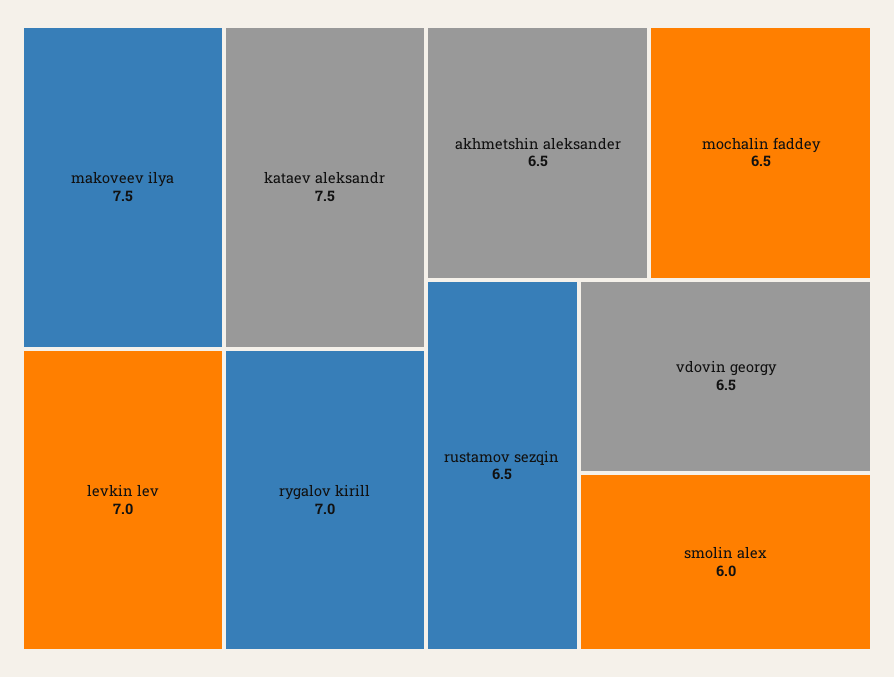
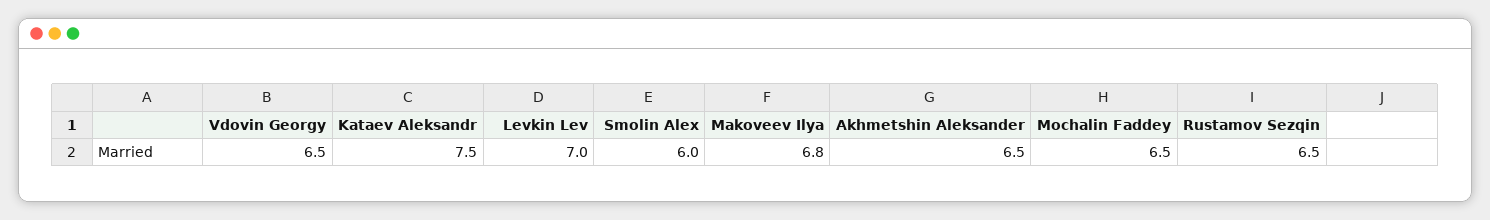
  {
-   "makoveev ilya": 7.5,
+   "makoveev ilya": 6.8,
    "kataev aleksandr": 7.5,
    "levkin lev": 7,
-   "rygalov kirill": 7,
    "akhmetshin aleksander": 6.5,
    "mochalin faddey": 6.5,
    "rustamov sezqin": 6.5,
    "vdovin georgy": 6.5,
    "smolin alex": 6
  }

